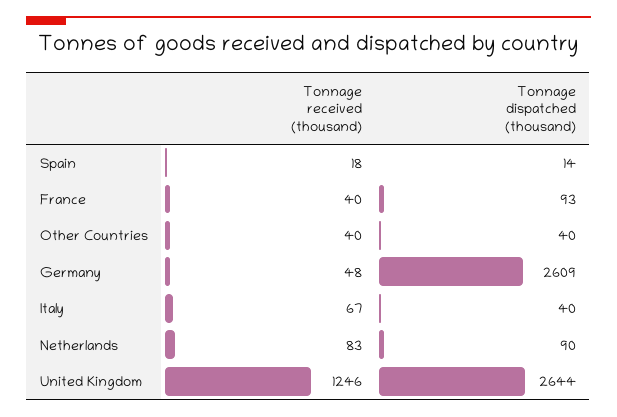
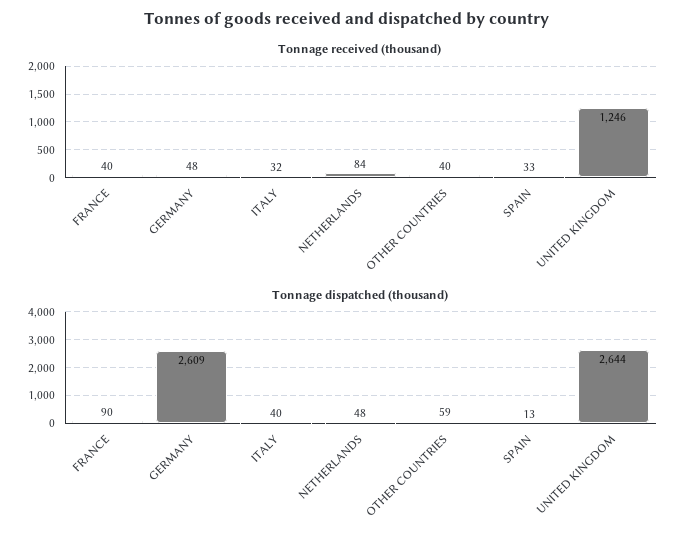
  {
    "Tonnage received (thousand)": {
-     "Spain": 18,
+     "Spain": 33,
      "France": 40,
      "Other Countries": 40,
      "Germany": 48,
-     "Italy": 67,
+     "Italy": 32,
-     "Netherlands": 83,
+     "Netherlands": 84,
      "United Kingdom": 1246
    },
    "Tonnage dispatched (thousand)": {
-     "Spain": 14,
+     "Spain": 13,
-     "France": 93,
+     "France": 90,
-     "Other Countries": 40,
+     "Other Countries": 59,
      "Germany": 2609,
      "Italy": 40,
-     "Netherlands": 90,
+     "Netherlands": 48,
      "United Kingdom": 2644
    }
  }

